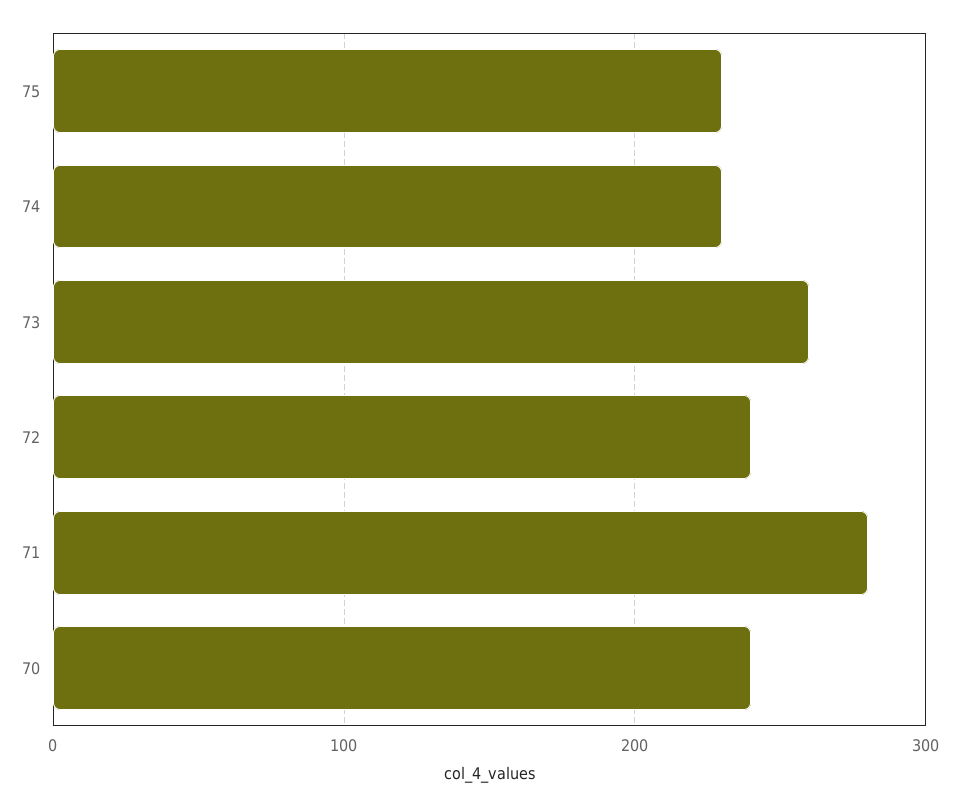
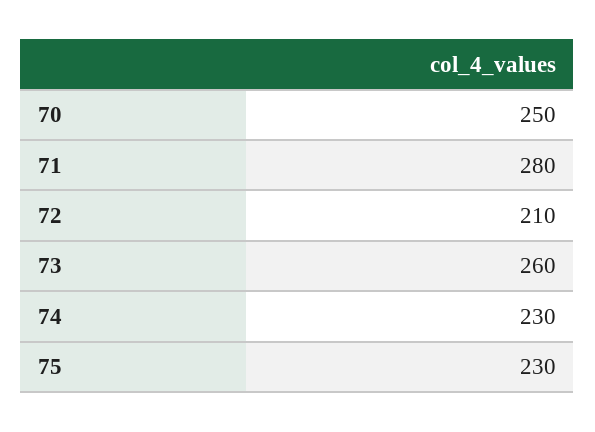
  {
    "75": 230,
    "74": 230,
    "73": 260,
-   "72": 240,
+   "72": 210,
    "71": 280,
-   "70": 240
+   "70": 250
  }

